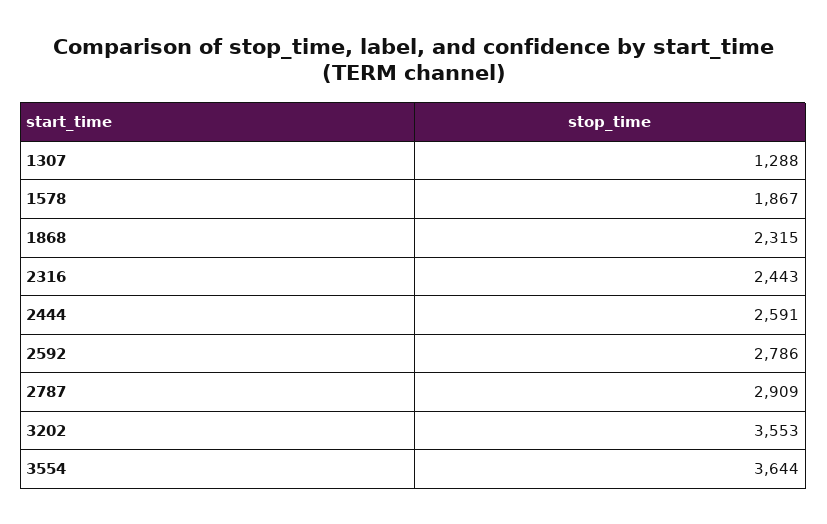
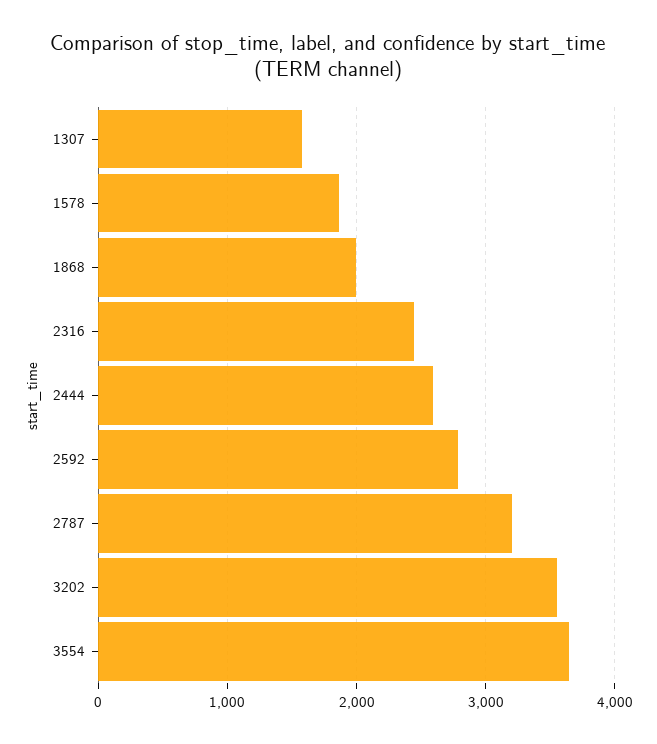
  {
-   "1307": 1288,
+   "1307": 1600,
    "1578": 1867,
-   "1868": 2315,
+   "1868": 2000,
    "2316": 2443,
    "2444": 2591,
    "2592": 2786,
-   "2787": 2909,
+   "2787": 3200,
    "3202": 3553,
    "3554": 3644
  }

